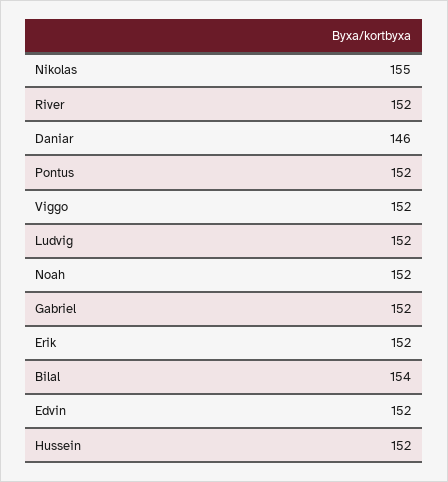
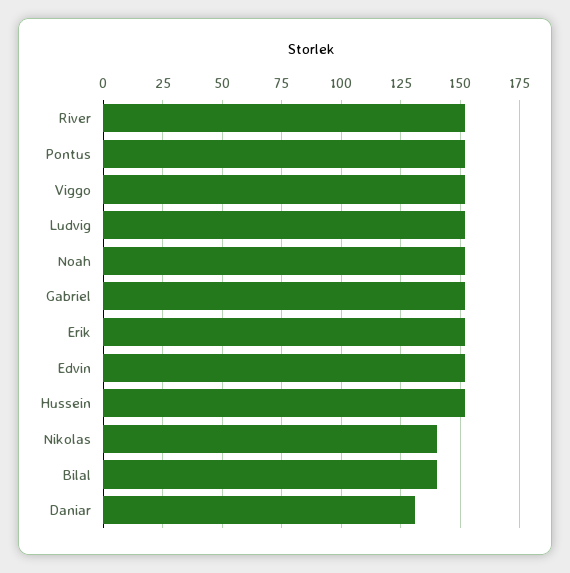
  {
-   "Nikolas": 155,
+   "Nikolas": 140,
    "River": 152,
-   "Daniar": 146,
+   "Daniar": 130,
    "Pontus": 152,
    "Viggo": 152,
    "Ludvig": 152,
    "Noah": 152,
    "Gabriel": 152,
    "Erik": 152,
-   "Bilal": 154,
+   "Bilal": 140,
    "Edvin": 152,
    "Hussein": 152
  }

